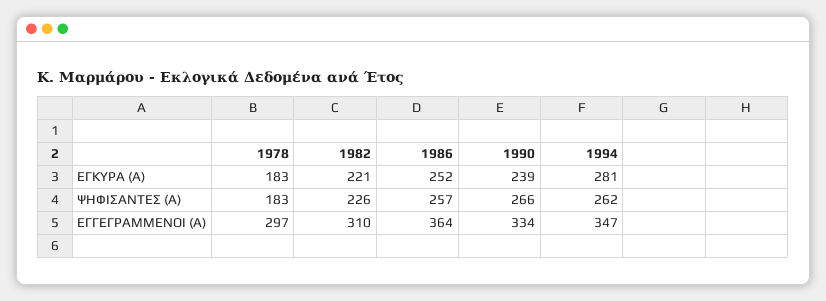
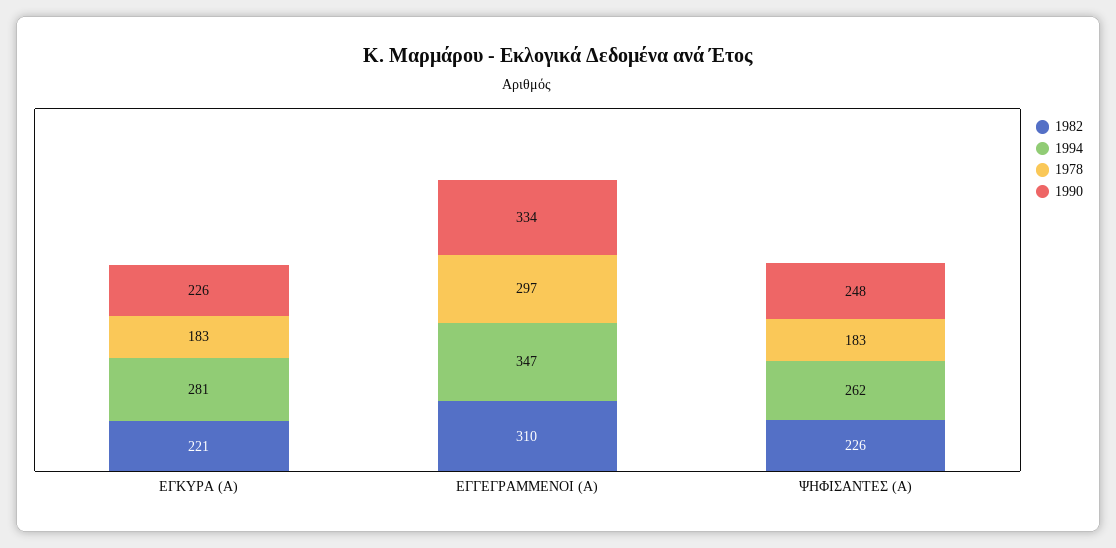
  {
    "1978": {
      "ΕΓΚΥΡΑ (Α)": 183,
      "ΨΗΦΙΣΑΝΤΕΣ (Α)": 183,
      "ΕΓΓΕΓΡΑΜΜΕΝΟΙ (Α)": 297
    },
    "1982": {
      "ΕΓΚΥΡΑ (Α)": 221,
      "ΨΗΦΙΣΑΝΤΕΣ (Α)": 226,
      "ΕΓΓΕΓΡΑΜΜΕΝΟΙ (Α)": 310
    },
-   "1986": {
-     "ΕΓΚΥΡΑ (Α)": 252,
-     "ΨΗΦΙΣΑΝΤΕΣ (Α)": 257,
-     "ΕΓΓΕΓΡΑΜΜΕΝΟΙ (Α)": 364
-   },
    "1990": {
-     "ΕΓΚΥΡΑ (Α)": 239,
+     "ΕΓΚΥΡΑ (Α)": 226,
-     "ΨΗΦΙΣΑΝΤΕΣ (Α)": 266,
+     "ΨΗΦΙΣΑΝΤΕΣ (Α)": 248,
      "ΕΓΓΕΓΡΑΜΜΕΝΟΙ (Α)": 334
    },
    "1994": {
      "ΕΓΚΥΡΑ (Α)": 281,
      "ΨΗΦΙΣΑΝΤΕΣ (Α)": 262,
      "ΕΓΓΕΓΡΑΜΜΕΝΟΙ (Α)": 347
    }
  }

